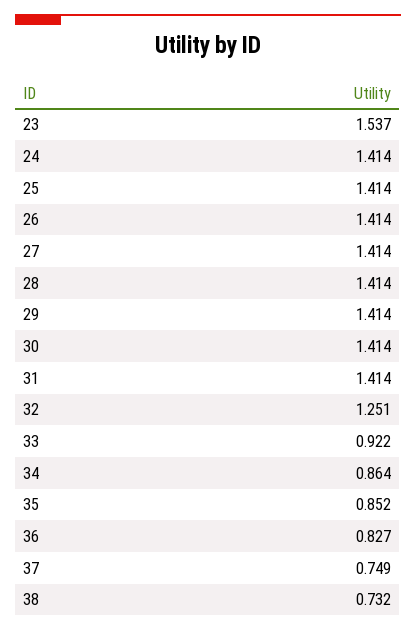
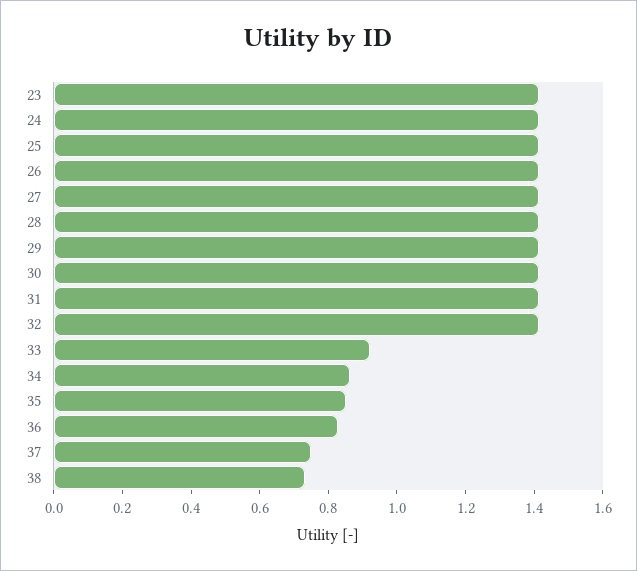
  {
-   "23": 1.537,
+   "23": 1.4,
    "24": 1.414,
    "25": 1.414,
    "26": 1.414,
    "27": 1.414,
    "28": 1.414,
    "29": 1.414,
    "30": 1.414,
    "31": 1.414,
-   "32": 1.251,
+   "32": 1.4,
    "33": 0.922,
    "34": 0.864,
    "35": 0.852,
    "36": 0.827,
    "37": 0.749,
    "38": 0.732
  }

